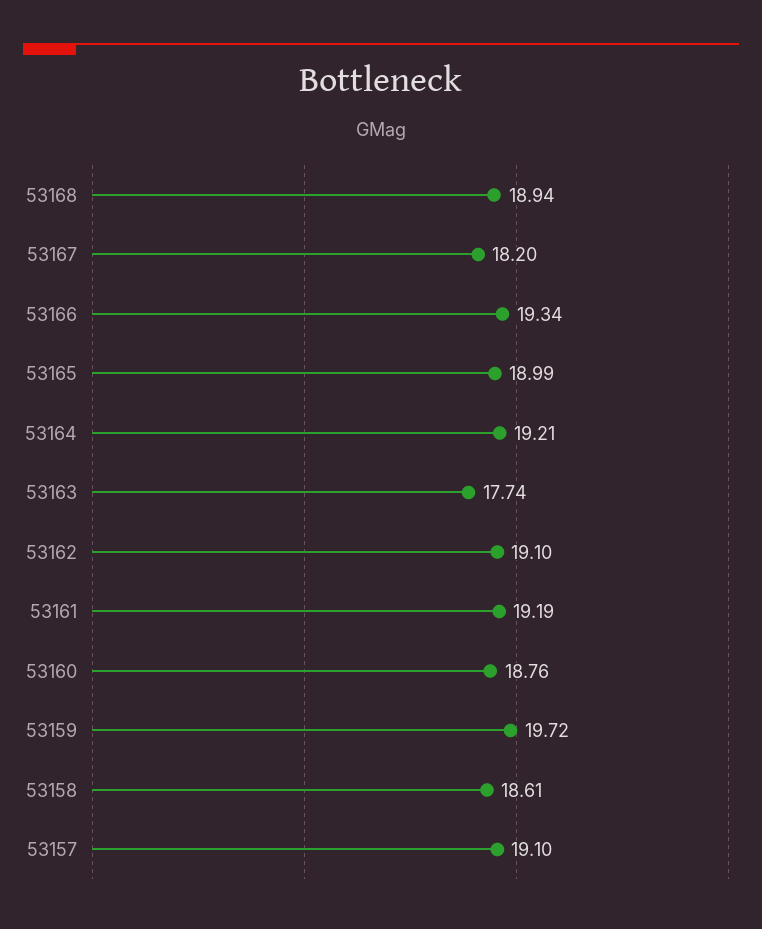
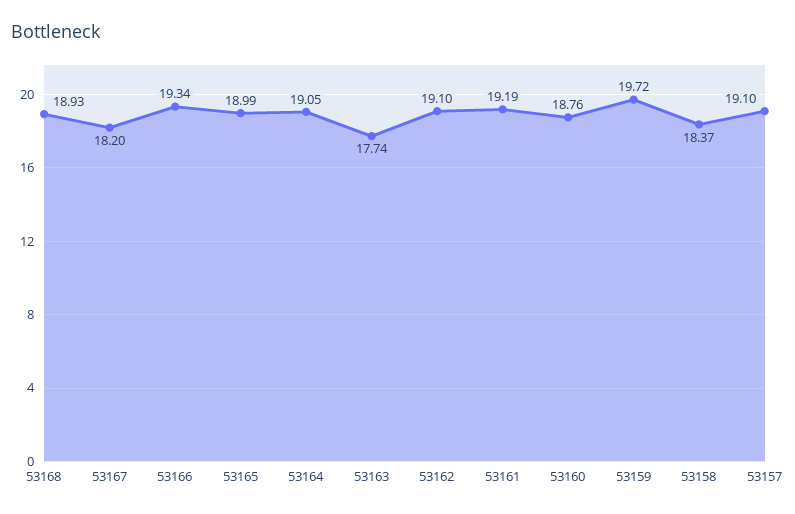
  {
-   "53168": 18.94,
+   "53168": 18.93,
    "53167": 18.2,
    "53166": 19.34,
    "53165": 18.99,
-   "53164": 19.21,
+   "53164": 19.05,
    "53163": 17.74,
    "53162": 19.1,
    "53161": 19.19,
    "53160": 18.76,
    "53159": 19.72,
-   "53158": 18.61,
+   "53158": 18.37,
    "53157": 19.1
  }

